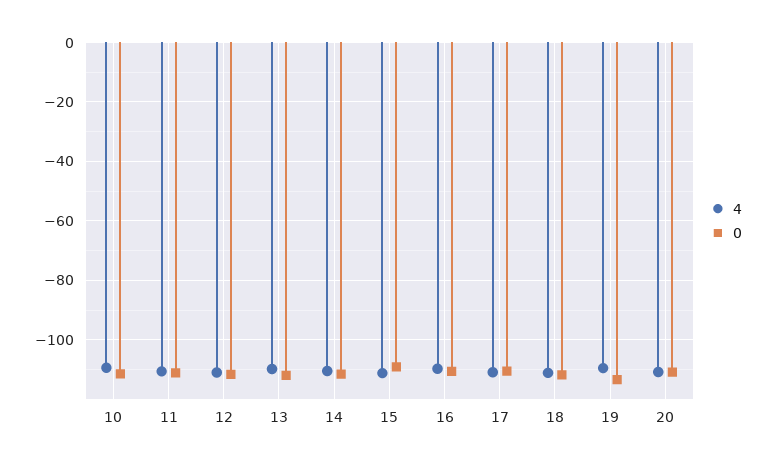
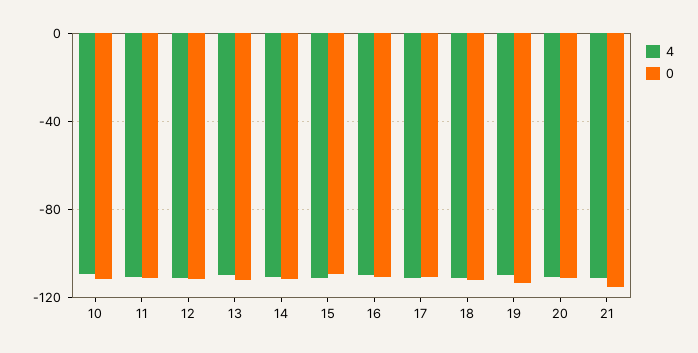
  {
    "4": {
      "10": -110,
      "11": -110,
      "12": -110,
      "13": -110,
      "14": -110,
      "15": -110,
      "16": -110,
      "17": -110,
      "18": -110,
      "19": -110,
-     "20": -110
+     "20": -110,
+     "21": -110
    },
    "0": {
      "10": -112.5,
      "11": -110,
      "12": -112.5,
      "13": -112.5,
      "14": -112.5,
      "15": -110,
      "16": -110,
      "17": -110,
      "18": -112.5,
      "19": -112.5,
-     "20": -110
+     "20": -110,
+     "21": -115
    }
  }

